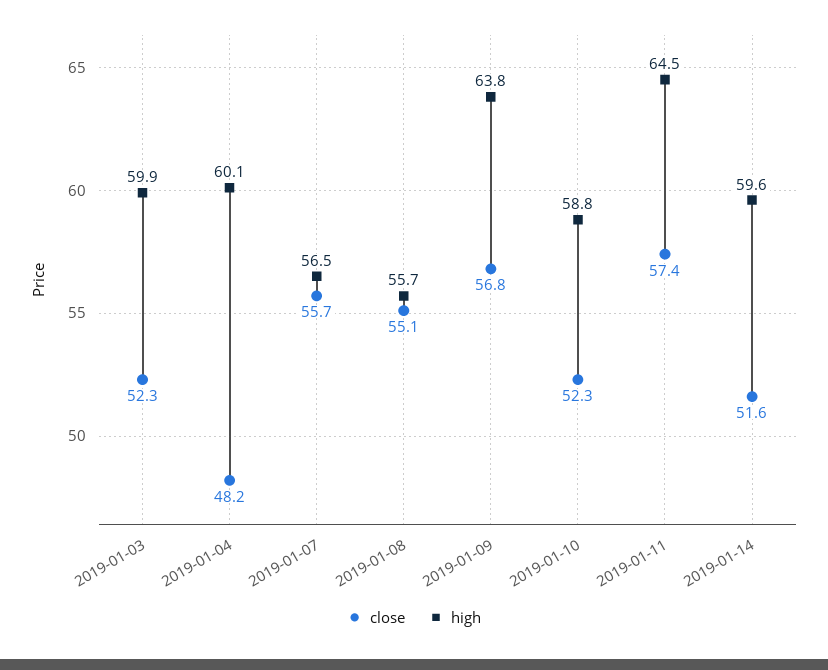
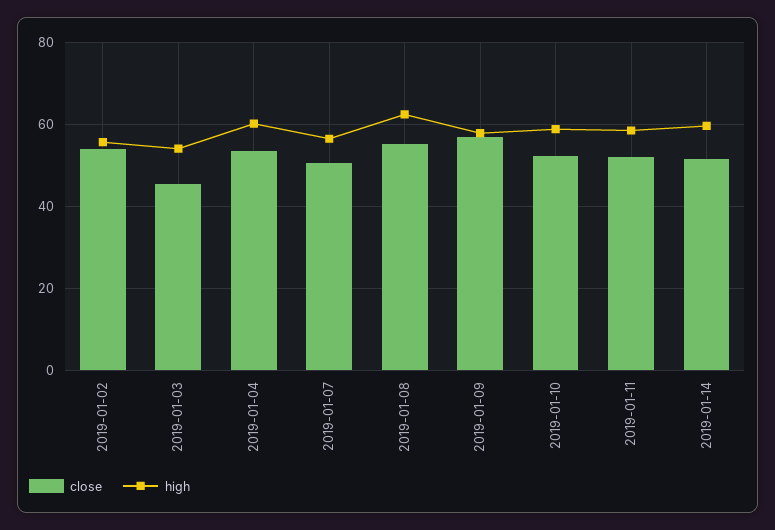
  {
    "close": {
-     "2019-01-03": 52.3,
+     "2019-01-03": 46,
-     "2019-01-04": 48.2,
+     "2019-01-04": 54,
-     "2019-01-07": 55.7,
+     "2019-01-07": 50,
      "2019-01-08": 55.1,
      "2019-01-09": 56.8,
      "2019-01-10": 52.3,
-     "2019-01-11": 57.4,
+     "2019-01-11": 52,
-     "2019-01-14": 51.6
+     "2019-01-14": 51.6,
+     "2019-01-02": 54
    },
    "high": {
-     "2019-01-03": 59.9,
+     "2019-01-03": 54,
      "2019-01-04": 60.1,
      "2019-01-07": 56.5,
-     "2019-01-08": 55.7,
+     "2019-01-08": 62,
-     "2019-01-09": 63.8,
+     "2019-01-09": 58,
      "2019-01-10": 58.8,
-     "2019-01-11": 64.5,
+     "2019-01-11": 58,
-     "2019-01-14": 59.6
+     "2019-01-14": 59.6,
+     "2019-01-02": 56
    }
  }

